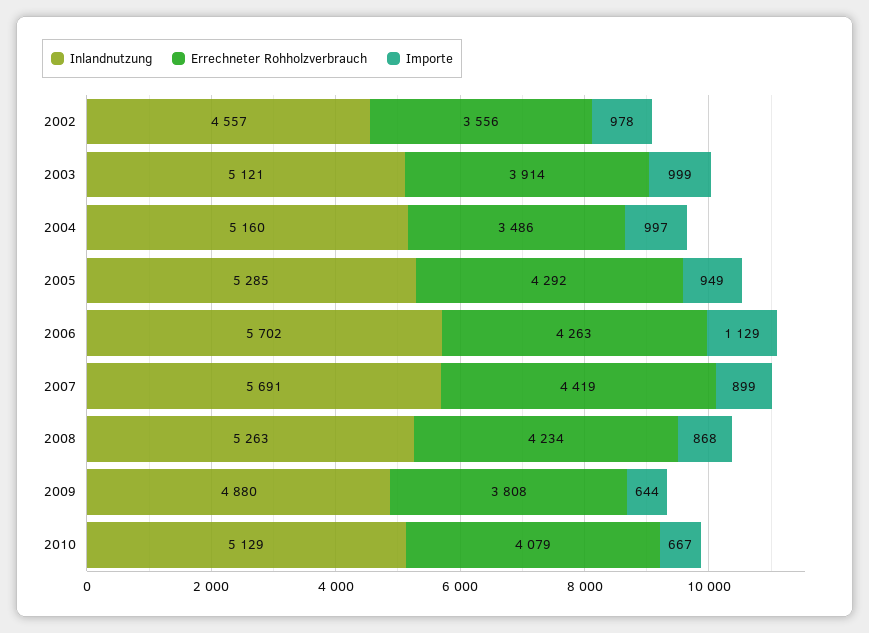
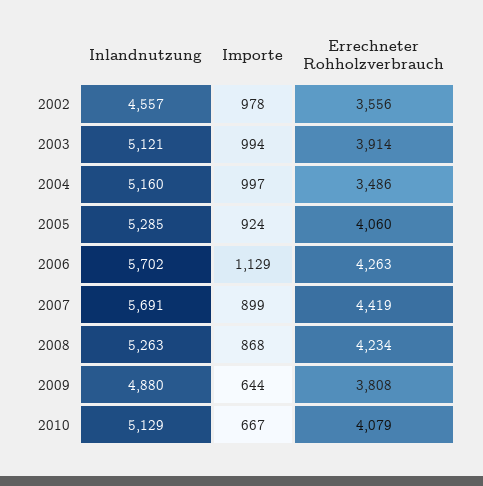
  {
    "Inlandnutzung": {
      "2002": 4557,
      "2003": 5121,
      "2004": 5160,
      "2005": 5285,
      "2006": 5702,
      "2007": 5691,
      "2008": 5263,
      "2009": 4880,
      "2010": 5129
    },
    "Errechneter Rohholzverbrauch": {
      "2002": 3556,
      "2003": 3914,
      "2004": 3486,
-     "2005": 4292,
+     "2005": 4060,
      "2006": 4263,
      "2007": 4419,
      "2008": 4234,
      "2009": 3808,
      "2010": 4079
    },
    "Importe": {
      "2002": 978,
-     "2003": 999,
+     "2003": 994,
      "2004": 997,
-     "2005": 949,
+     "2005": 924,
      "2006": 1129,
      "2007": 899,
      "2008": 868,
      "2009": 644,
      "2010": 667
    }
  }

